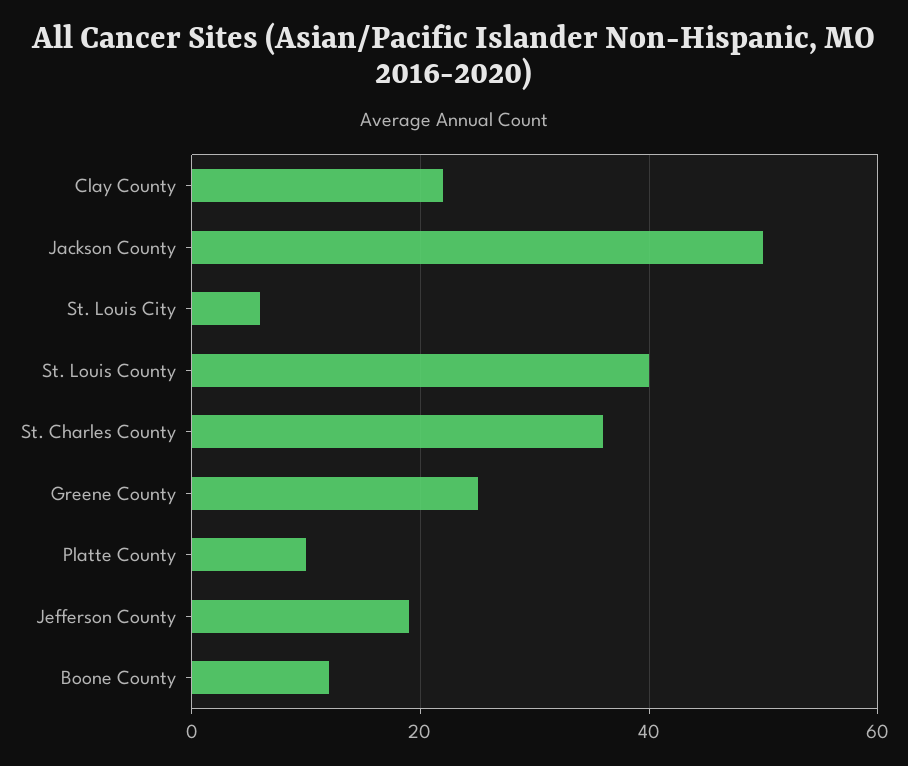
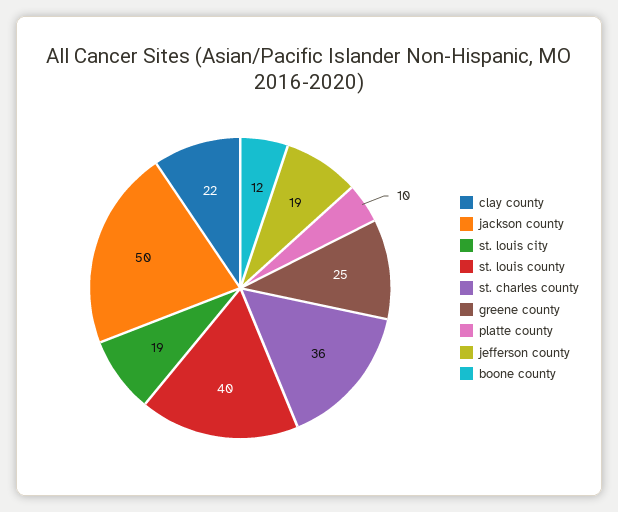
  {
    "Clay County": 22,
    "Jackson County": 50,
-   "St. Louis City": 5,
+   "St. Louis City": 19,
    "St. Louis County": 40,
    "St. Charles County": 36,
    "Greene County": 25,
    "Platte County": 10,
    "Jefferson County": 19,
    "Boone County": 12
  }

